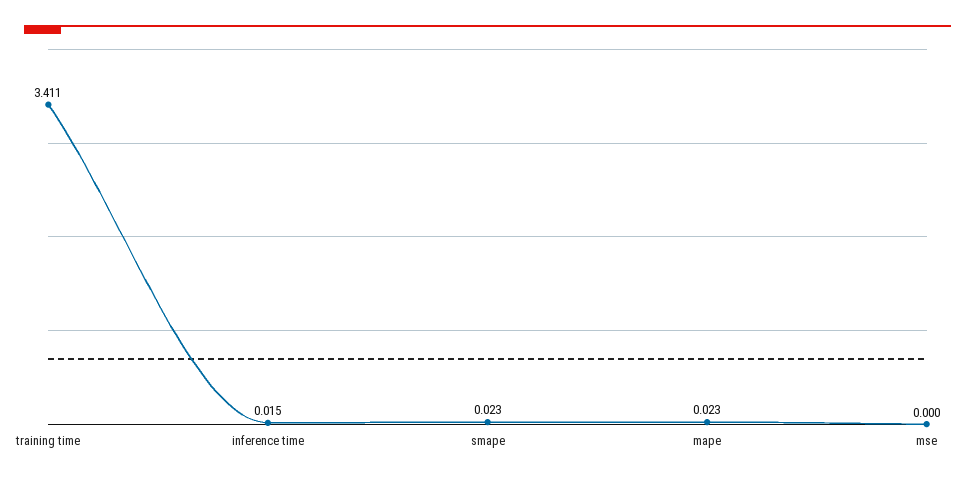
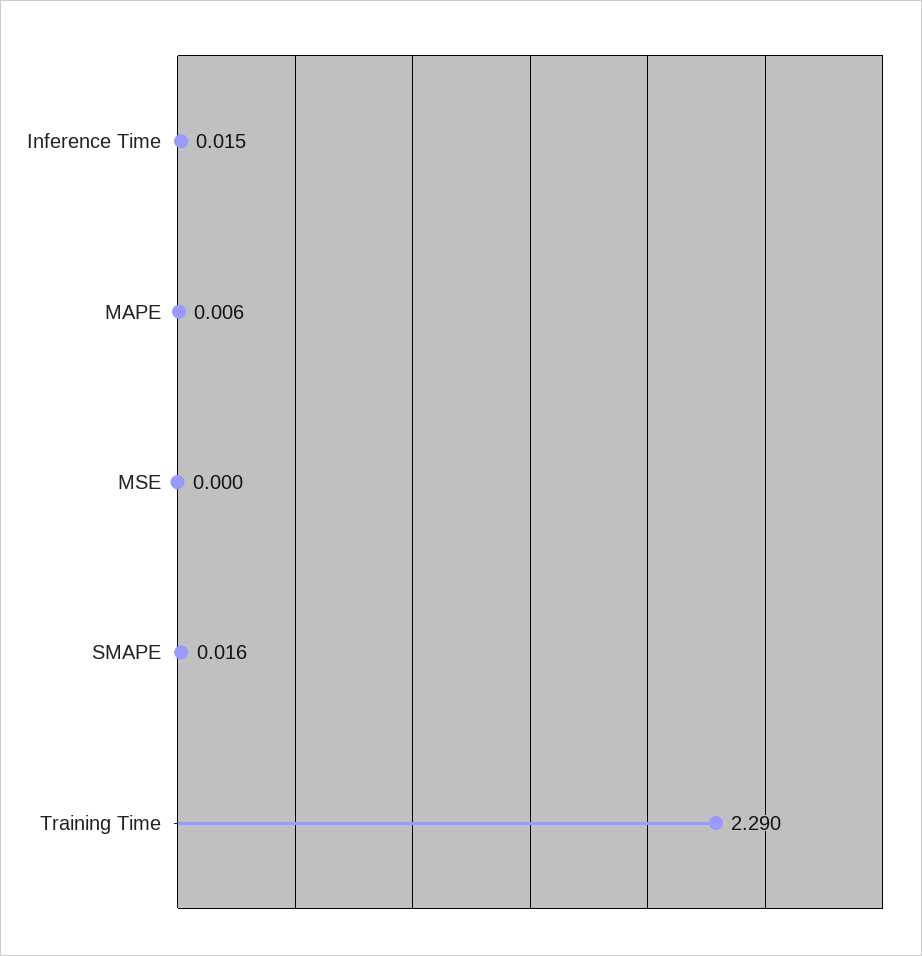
  {
-   "training time": 3.411,
+   "training time": 2.29,
    "inference time": 0.015,
-   "smape": 0.023,
+   "smape": 0.016,
-   "mape": 0.023,
+   "mape": 0.006,
    "mse": 0
  }

